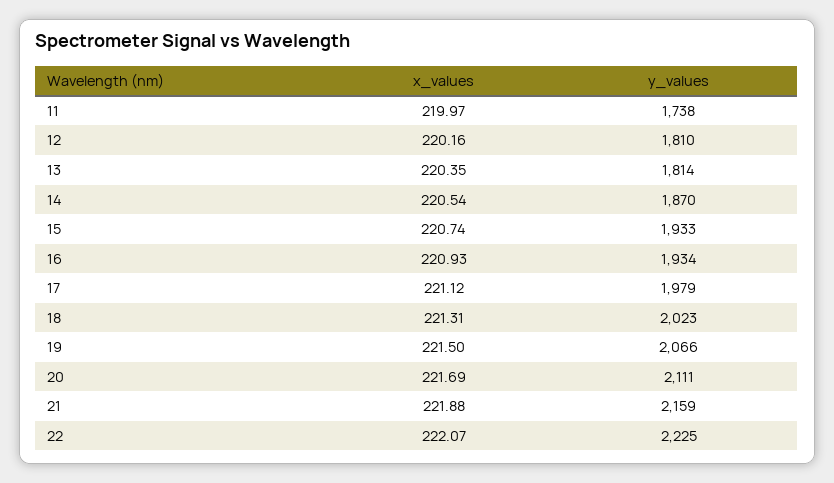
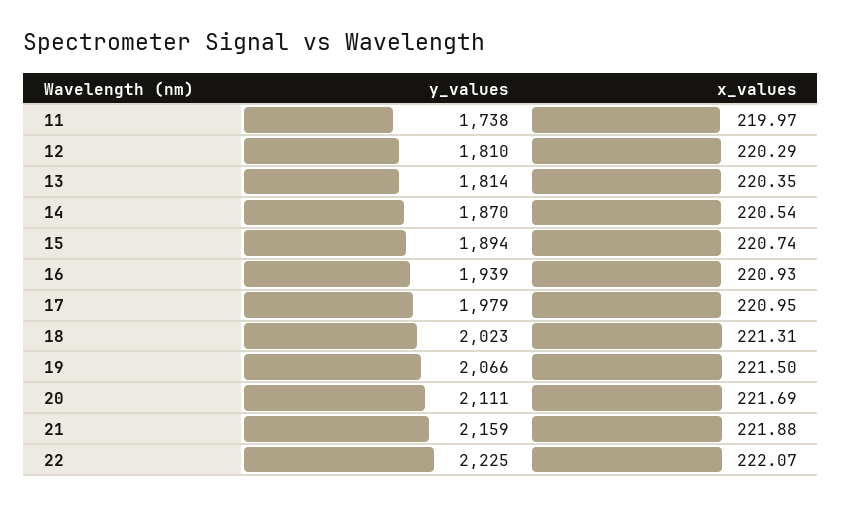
  {
    "x_values": {
      "11": 219.97,
-     "12": 220.16,
+     "12": 220.29,
      "13": 220.35,
      "14": 220.54,
      "15": 220.74,
      "16": 220.93,
-     "17": 221.12,
+     "17": 220.95,
      "18": 221.31,
      "19": 221.5,
      "20": 221.69,
      "21": 221.88,
      "22": 222.07
    },
    "y_values": {
      "11": 1738,
      "12": 1810,
      "13": 1814,
      "14": 1870,
-     "15": 1933,
+     "15": 1894,
-     "16": 1934,
+     "16": 1939,
      "17": 1979,
      "18": 2023,
      "19": 2066,
      "20": 2111,
      "21": 2159,
      "22": 2225
    }
  }

